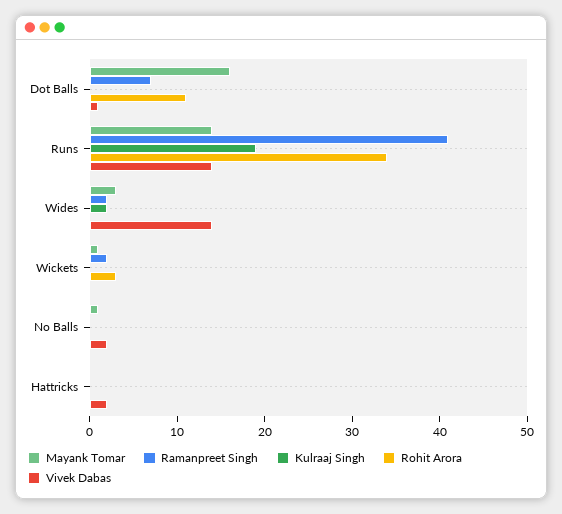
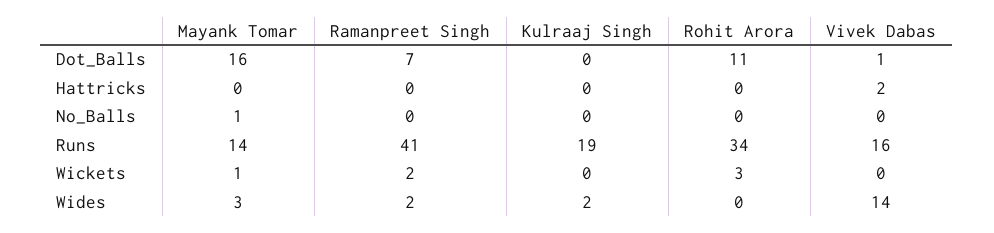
  {
    "Mayank Tomar": {
      "Dot Balls": 16,
      "Runs": 14,
      "Wides": 3,
      "Wickets": 1,
      "No Balls": 1,
      "Hattricks": 0
    },
    "Ramanpreet Singh": {
      "Dot Balls": 7,
      "Runs": 41,
      "Wides": 2,
      "Wickets": 2,
      "No Balls": 0,
      "Hattricks": 0
    },
    "Kulraaj Singh": {
      "Dot Balls": 0,
      "Runs": 19,
      "Wides": 2,
      "Wickets": 0,
      "No Balls": 0,
      "Hattricks": 0
    },
    "Rohit Arora": {
      "Dot Balls": 11,
      "Runs": 34,
      "Wides": 0,
      "Wickets": 3,
      "No Balls": 0,
      "Hattricks": 0
    },
    "Vivek Dabas": {
      "Dot Balls": 1,
-     "Runs": 14,
+     "Runs": 16,
      "Wides": 14,
      "Wickets": 0,
-     "No Balls": 2,
+     "No Balls": 0,
      "Hattricks": 2
    }
  }

